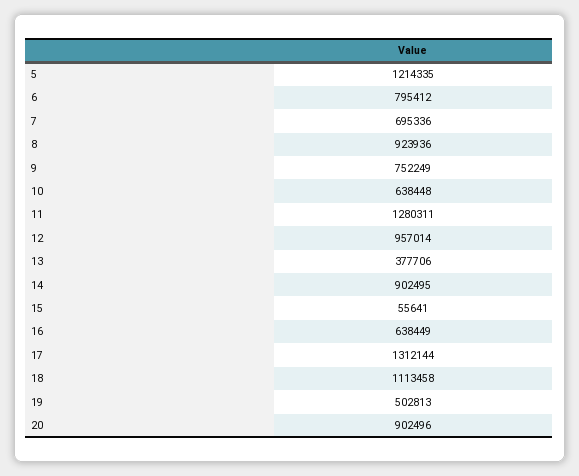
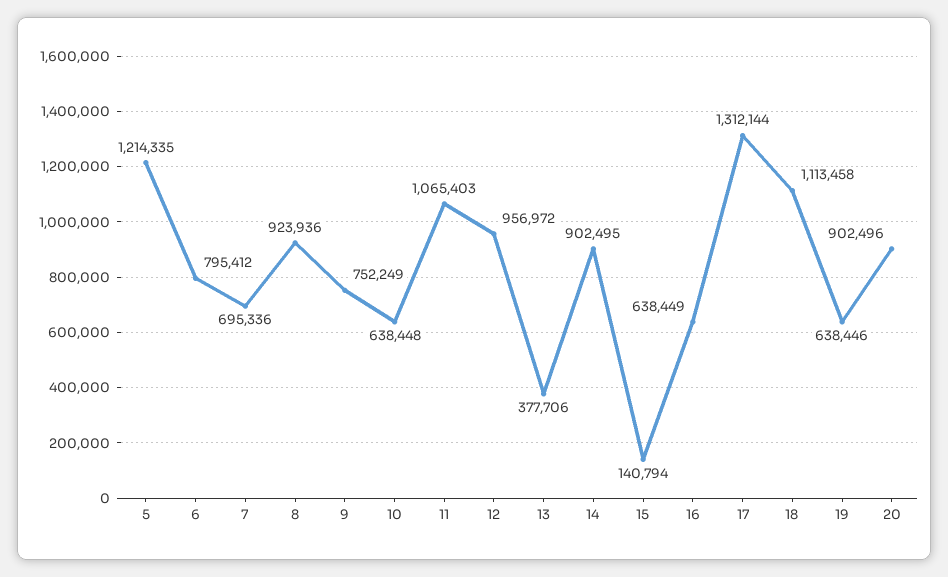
  {
    "5": 1214335,
    "6": 795412,
    "7": 695336,
    "8": 923936,
    "9": 752249,
    "10": 638448,
-   "11": 1280311,
+   "11": 1065403,
-   "12": 957014,
+   "12": 956972,
    "13": 377706,
    "14": 902495,
-   "15": 55641,
+   "15": 140794,
    "16": 638449,
    "17": 1312144,
    "18": 1113458,
-   "19": 502813,
+   "19": 638446,
    "20": 902496
  }

